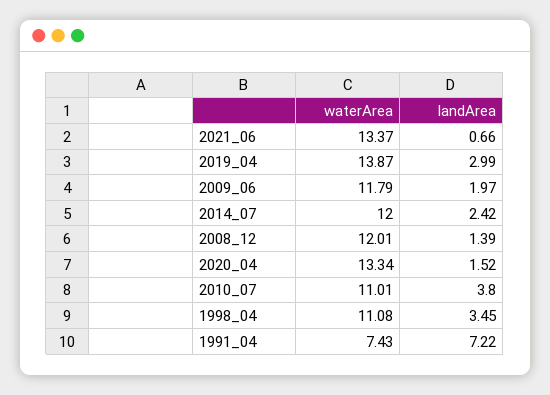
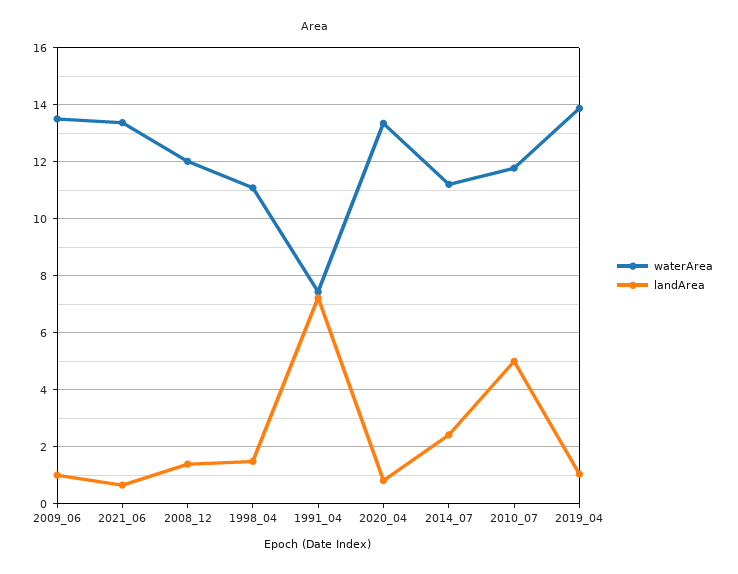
  {
    "waterArea": {
      "2021_06": 13.37,
      "2019_04": 13.87,
-     "2009_06": 11.79,
+     "2009_06": 13.5,
-     "2014_07": 12,
+     "2014_07": 11.25,
      "2008_12": 12.01,
      "2020_04": 13.34,
-     "2010_07": 11.01,
+     "2010_07": 11.75,
      "1998_04": 11.08,
      "1991_04": 7.43
    },
    "landArea": {
      "2021_06": 0.66,
-     "2019_04": 2.99,
+     "2019_04": 1,
-     "2009_06": 1.97,
+     "2009_06": 1,
      "2014_07": 2.42,
      "2008_12": 1.39,
-     "2020_04": 1.52,
+     "2020_04": 0.75,
-     "2010_07": 3.8,
+     "2010_07": 5,
-     "1998_04": 3.45,
+     "1998_04": 1.5,
      "1991_04": 7.22
    }
  }

